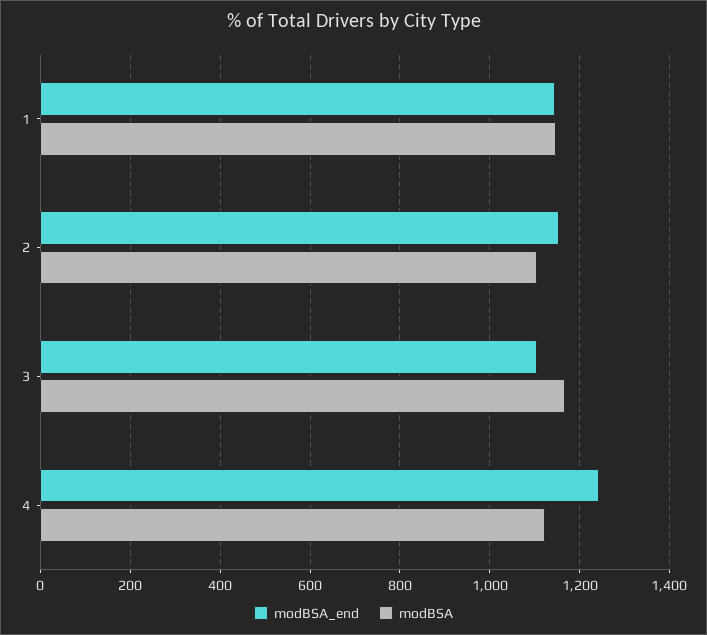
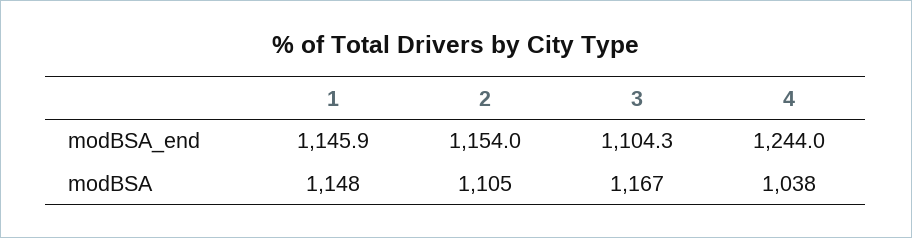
  {
    "modBSA_end": {
      "1": 1145.9,
      "2": 1154,
      "3": 1104.3,
      "4": 1244
    },
    "modBSA": {
      "1": 1148,
      "2": 1105,
      "3": 1167,
-     "4": 1120
+     "4": 1038
    }
  }

